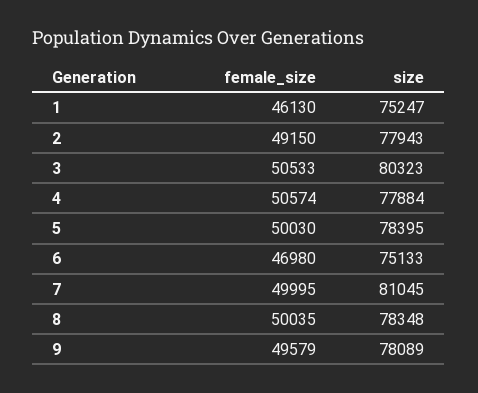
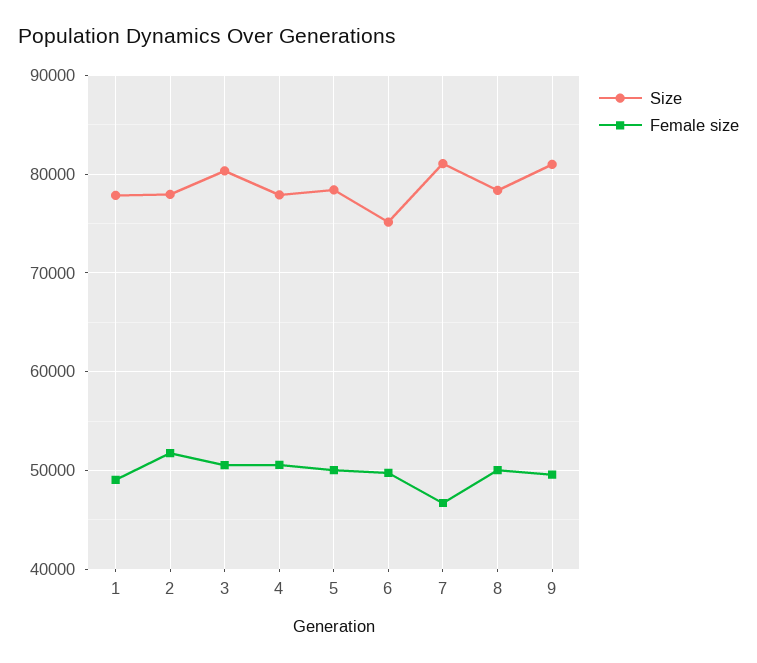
  {
    "female_size": {
-     "1": 46130,
+     "1": 49000,
-     "2": 49150,
+     "2": 52000,
      "3": 50533,
      "4": 50574,
      "5": 50030,
-     "6": 46980,
+     "6": 50000,
-     "7": 49995,
+     "7": 47000,
      "8": 50035,
      "9": 49579
    },
    "size": {
-     "1": 75247,
+     "1": 78000,
      "2": 77943,
      "3": 80323,
      "4": 77884,
      "5": 78395,
      "6": 75133,
      "7": 81045,
      "8": 78348,
-     "9": 78089
+     "9": 81000
    }
  }

